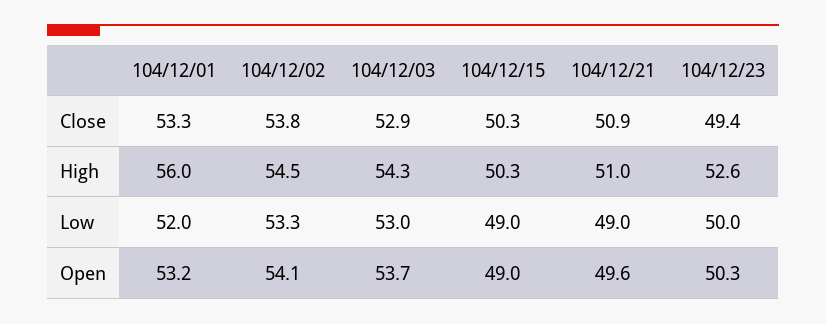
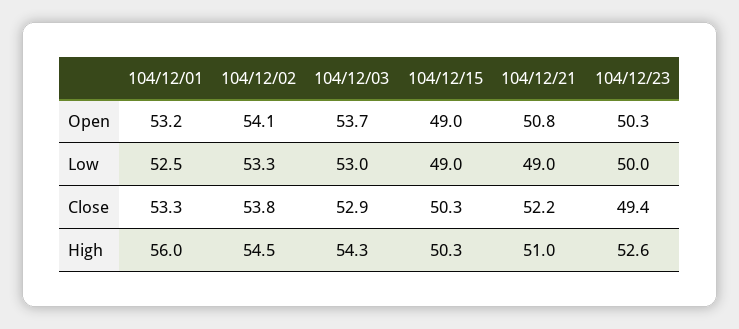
  {
    "104/12/01": {
      "Close": 53.3,
      "High": 56,
-     "Low": 52,
+     "Low": 52.5,
      "Open": 53.2
    },
    "104/12/02": {
      "Close": 53.8,
      "High": 54.5,
      "Low": 53.3,
      "Open": 54.1
    },
    "104/12/03": {
      "Close": 52.9,
      "High": 54.3,
      "Low": 53,
      "Open": 53.7
    },
    "104/12/15": {
      "Close": 50.3,
      "High": 50.3,
      "Low": 49,
      "Open": 49
    },
    "104/12/21": {
-     "Close": 50.9,
+     "Close": 52.2,
      "High": 51,
      "Low": 49,
-     "Open": 49.6
+     "Open": 50.8
    },
    "104/12/23": {
      "Close": 49.4,
      "High": 52.6,
      "Low": 50,
      "Open": 50.3
    }
  }

